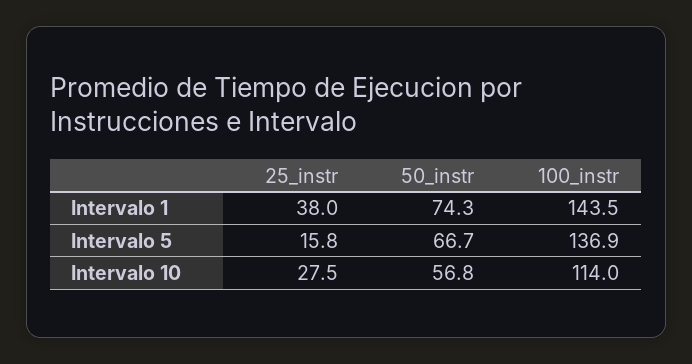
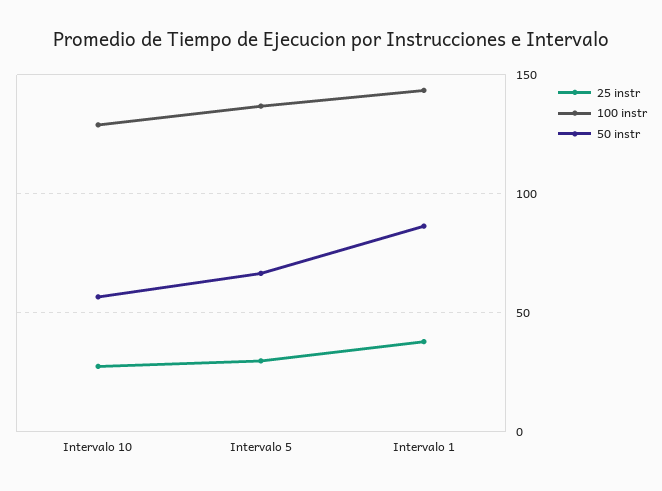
  {
    "25_instr": {
      "Intervalo 1": 38,
-     "Intervalo 5": 15.8,
+     "Intervalo 5": 30,
      "Intervalo 10": 27.5
    },
    "50_instr": {
-     "Intervalo 1": 74.3,
+     "Intervalo 1": 85,
      "Intervalo 5": 66.7,
      "Intervalo 10": 56.8
    },
    "100_instr": {
      "Intervalo 1": 143.5,
      "Intervalo 5": 136.9,
-     "Intervalo 10": 114
+     "Intervalo 10": 130
    }
  }

